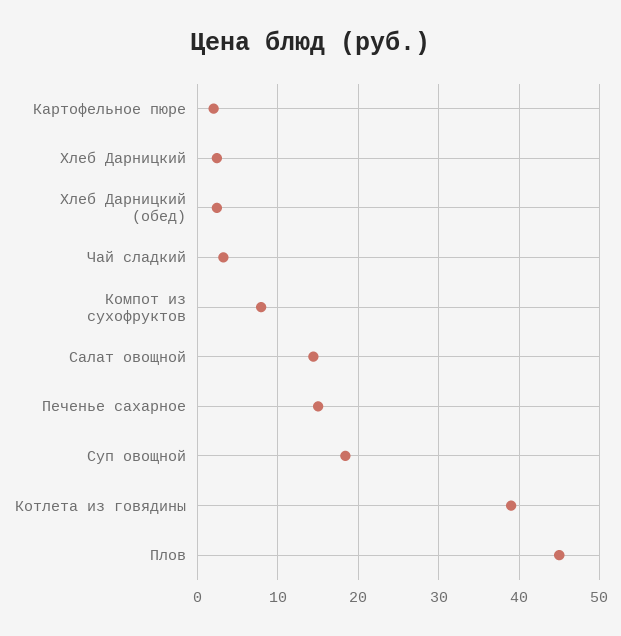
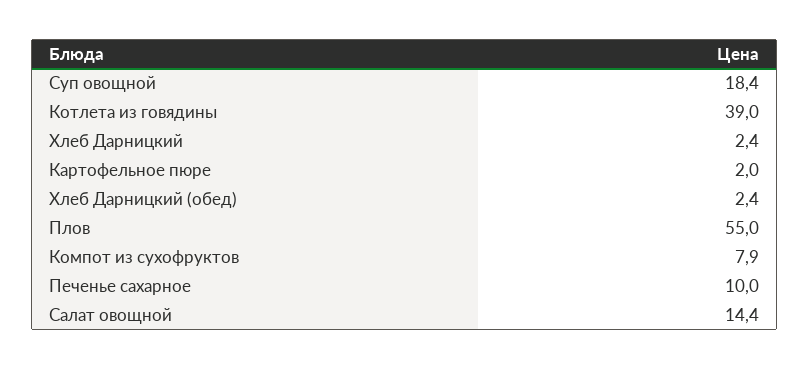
  {
    "Картофельное пюре": 2,
    "Хлеб Дарницкий": 2.4,
    "Хлеб Дарницкий (обед)": 2.4,
-   "Чай сладкий": 3,
    "Компот из сухофруктов": 7.9,
    "Салат овощной": 14.4,
-   "Печенье сахарное": 15,
+   "Печенье сахарное": 10,
    "Суп овощной": 18.4,
    "Котлета из говядины": 39,
-   "Плов": 45
+   "Плов": 55
  }

